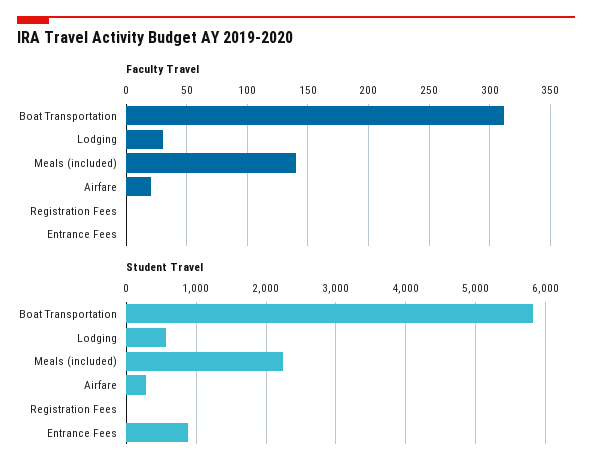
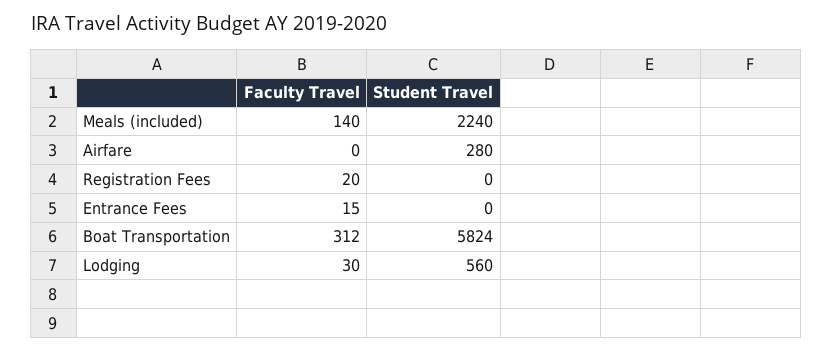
  {
    "Faculty Travel": {
      "Boat Transportation": 312,
      "Lodging": 30,
      "Meals (included)": 140,
-     "Airfare": 20,
+     "Airfare": 0,
-     "Registration Fees": 0,
+     "Registration Fees": 20,
-     "Entrance Fees": 0
+     "Entrance Fees": 15
    },
    "Student Travel": {
      "Boat Transportation": 5824,
      "Lodging": 560,
      "Meals (included)": 2240,
      "Airfare": 280,
      "Registration Fees": 0,
-     "Entrance Fees": 900
+     "Entrance Fees": 0
    }
  }

